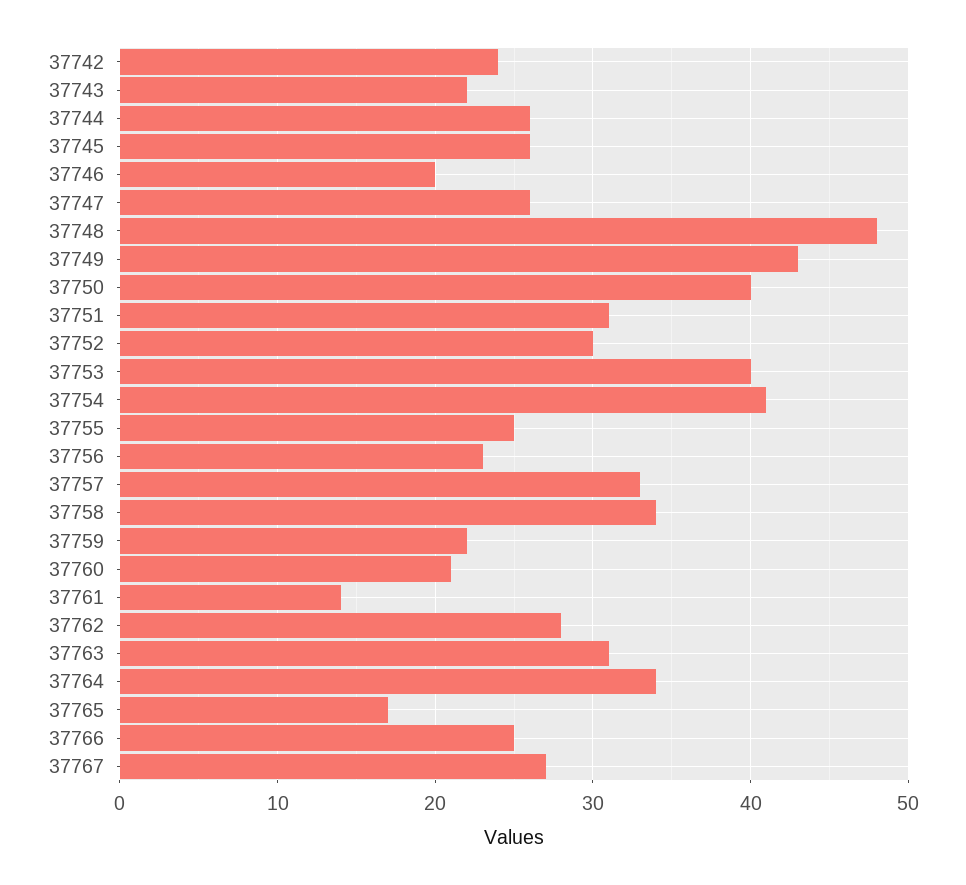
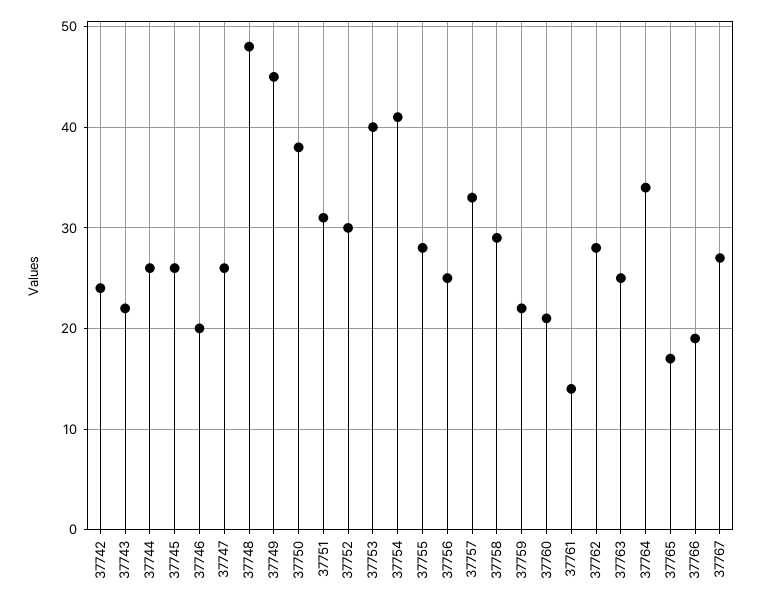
  {
    "37742": 24,
    "37743": 22,
    "37744": 26,
    "37745": 26,
    "37746": 20,
    "37747": 26,
    "37748": 48,
-   "37749": 43,
+   "37749": 45,
-   "37750": 40,
+   "37750": 38,
    "37751": 31,
    "37752": 30,
    "37753": 40,
    "37754": 41,
-   "37755": 25,
+   "37755": 28,
-   "37756": 23,
+   "37756": 25,
    "37757": 33,
-   "37758": 34,
+   "37758": 29,
    "37759": 22,
    "37760": 21,
    "37761": 14,
    "37762": 28,
-   "37763": 31,
+   "37763": 25,
    "37764": 34,
    "37765": 17,
-   "37766": 25,
+   "37766": 19,
    "37767": 27
  }

